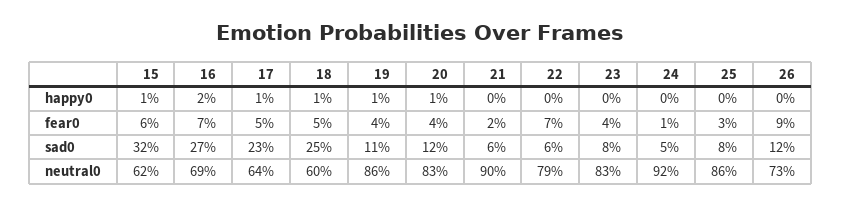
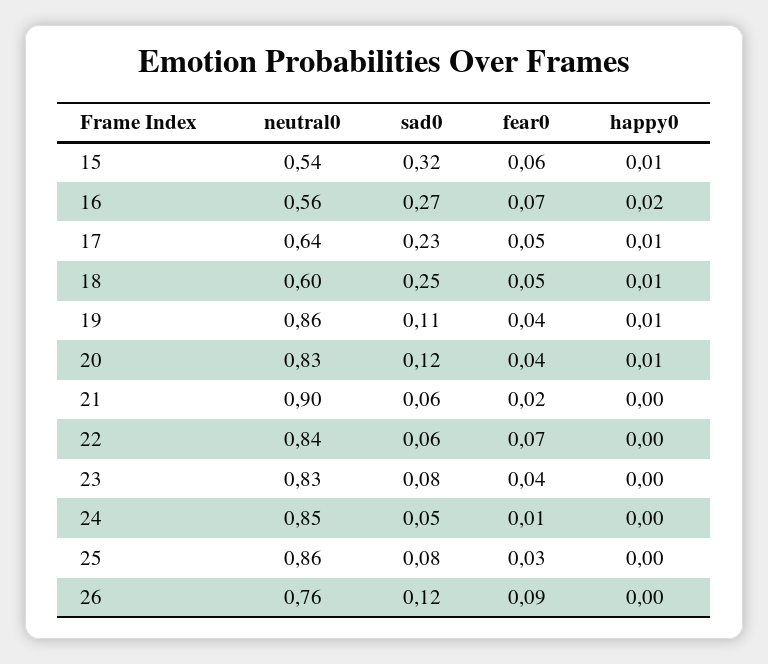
  {
    "15": {
      "happy0": 0.01,
      "fear0": 0.06,
      "sad0": 0.32,
-     "neutral0": 0.62
+     "neutral0": 0.54
    },
    "16": {
      "happy0": 0.02,
      "fear0": 0.07,
      "sad0": 0.27,
-     "neutral0": 0.69
+     "neutral0": 0.56
    },
    "17": {
      "happy0": 0.01,
      "fear0": 0.05,
      "sad0": 0.23,
      "neutral0": 0.64
    },
    "18": {
      "happy0": 0.01,
      "fear0": 0.05,
      "sad0": 0.25,
      "neutral0": 0.6
    },
    "19": {
      "happy0": 0.01,
      "fear0": 0.04,
      "sad0": 0.11,
      "neutral0": 0.86
    },
    "20": {
      "happy0": 0.01,
      "fear0": 0.04,
      "sad0": 0.12,
      "neutral0": 0.83
    },
    "21": {
      "happy0": 0,
      "fear0": 0.02,
      "sad0": 0.06,
      "neutral0": 0.9
    },
    "22": {
      "happy0": 0,
      "fear0": 0.07,
      "sad0": 0.06,
-     "neutral0": 0.79
+     "neutral0": 0.84
    },
    "23": {
      "happy0": 0,
      "fear0": 0.04,
      "sad0": 0.08,
      "neutral0": 0.83
    },
    "24": {
      "happy0": 0,
      "fear0": 0.01,
      "sad0": 0.05,
-     "neutral0": 0.92
+     "neutral0": 0.85
    },
    "25": {
      "happy0": 0,
      "fear0": 0.03,
      "sad0": 0.08,
      "neutral0": 0.86
    },
    "26": {
      "happy0": 0,
      "fear0": 0.09,
      "sad0": 0.12,
-     "neutral0": 0.73
+     "neutral0": 0.76
    }
  }

